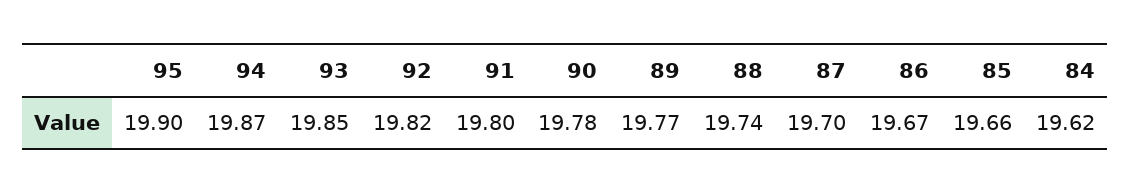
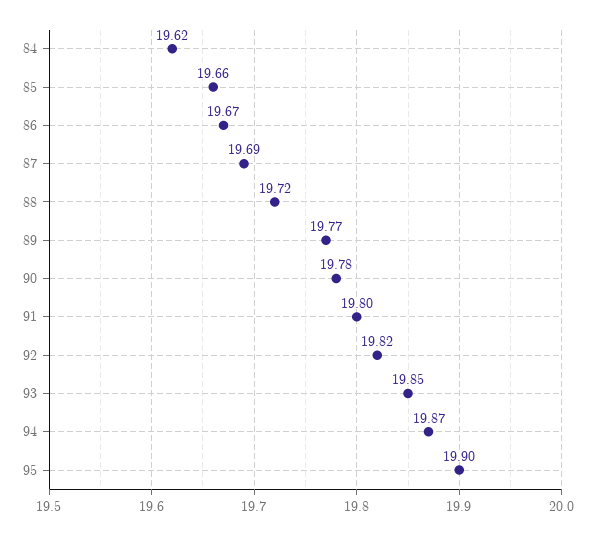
  {
    "95": 19.9,
    "94": 19.87,
    "93": 19.85,
    "92": 19.82,
    "91": 19.8,
    "90": 19.78,
    "89": 19.77,
-   "88": 19.74,
+   "88": 19.72,
-   "87": 19.7,
+   "87": 19.69,
    "86": 19.67,
    "85": 19.66,
    "84": 19.62
  }

